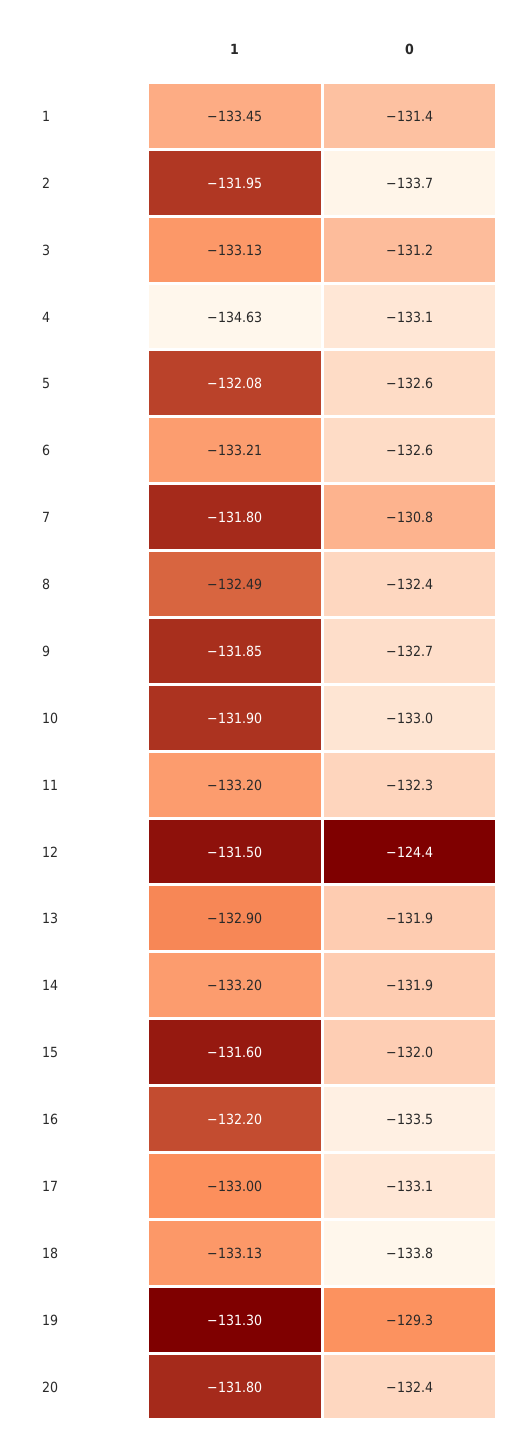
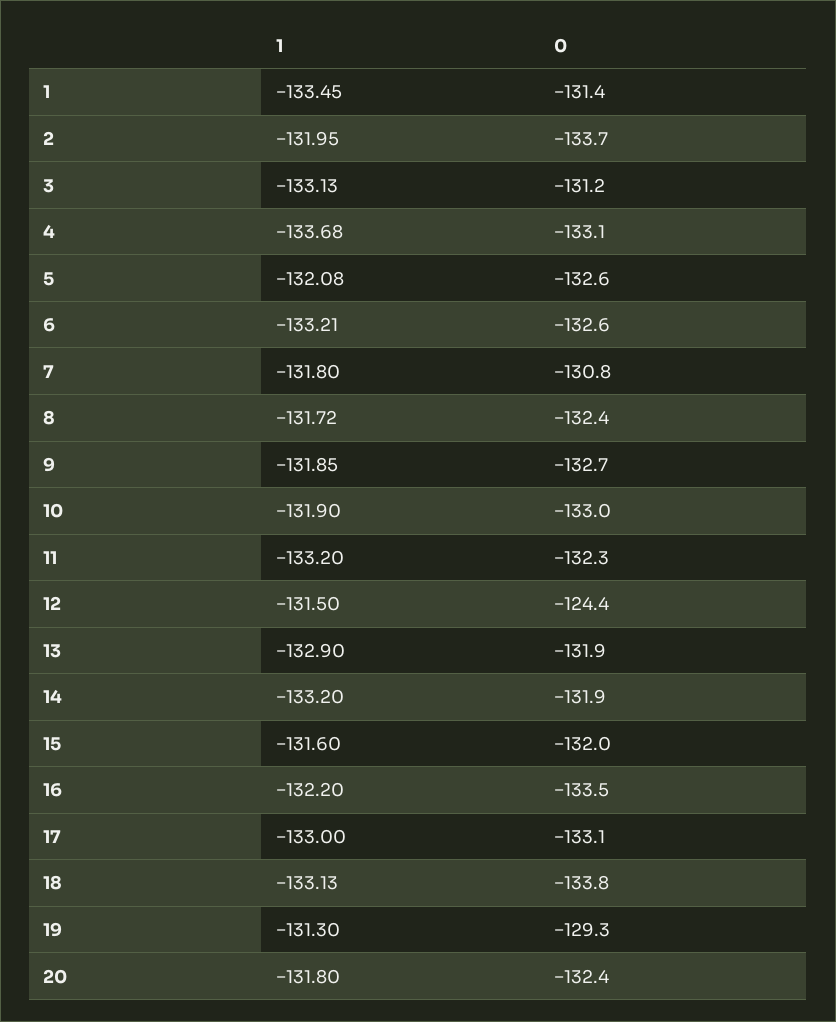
  {
    "1": {
      "1": -133.45,
      "2": -131.95,
      "3": -133.13,
-     "4": -134.63,
+     "4": -133.68,
      "5": -132.08,
      "6": -133.21,
      "7": -131.8,
-     "8": -132.49,
+     "8": -131.72,
      "9": -131.85,
      "10": -131.9,
      "11": -133.2,
      "12": -131.5,
      "13": -132.9,
      "14": -133.2,
      "15": -131.6,
      "16": -132.2,
      "17": -133,
      "18": -133.13,
      "19": -131.3,
      "20": -131.8
    },
    "0": {
      "1": -131.4,
      "2": -133.7,
      "3": -131.2,
      "4": -133.1,
      "5": -132.6,
      "6": -132.6,
      "7": -130.8,
      "8": -132.4,
      "9": -132.7,
      "10": -133,
      "11": -132.3,
      "12": -124.4,
      "13": -131.9,
      "14": -131.9,
      "15": -132,
      "16": -133.5,
      "17": -133.1,
      "18": -133.8,
      "19": -129.3,
      "20": -132.4
    }
  }

